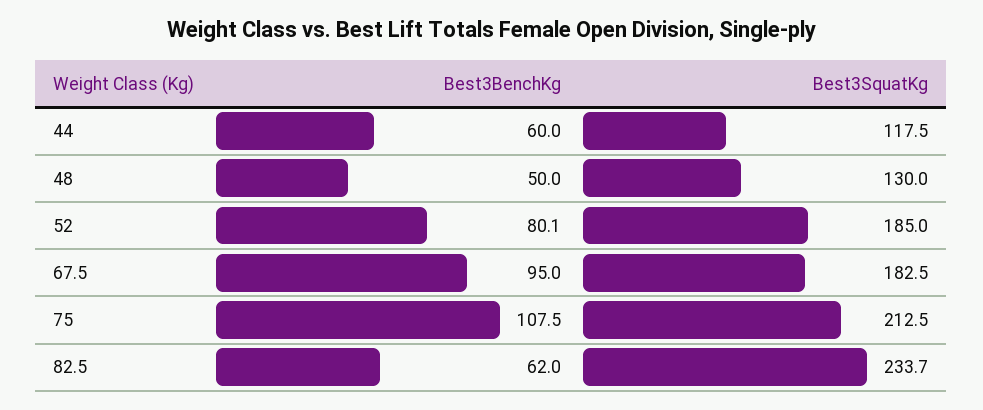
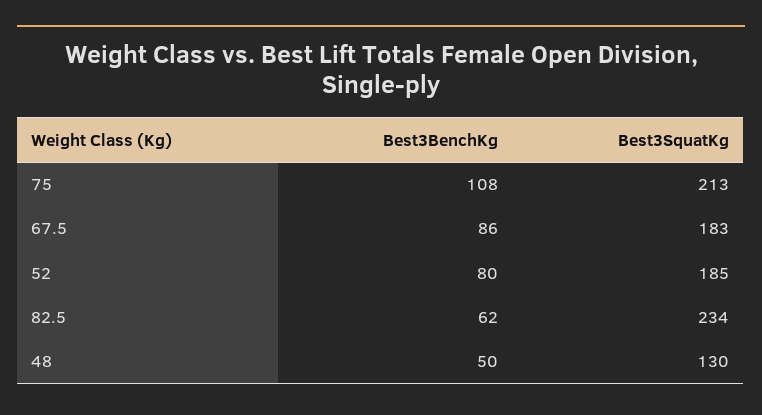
  {
    "Best3BenchKg": {
-     "44": 60,
      "48": 50,
      "52": 80.1,
-     "67.5": 95,
+     "67.5": 86,
      "75": 107.5,
      "82.5": 62
    },
    "Best3SquatKg": {
-     "44": 117.5,
      "48": 130,
      "52": 185,
      "67.5": 182.5,
      "75": 212.5,
      "82.5": 233.7
    }
  }

